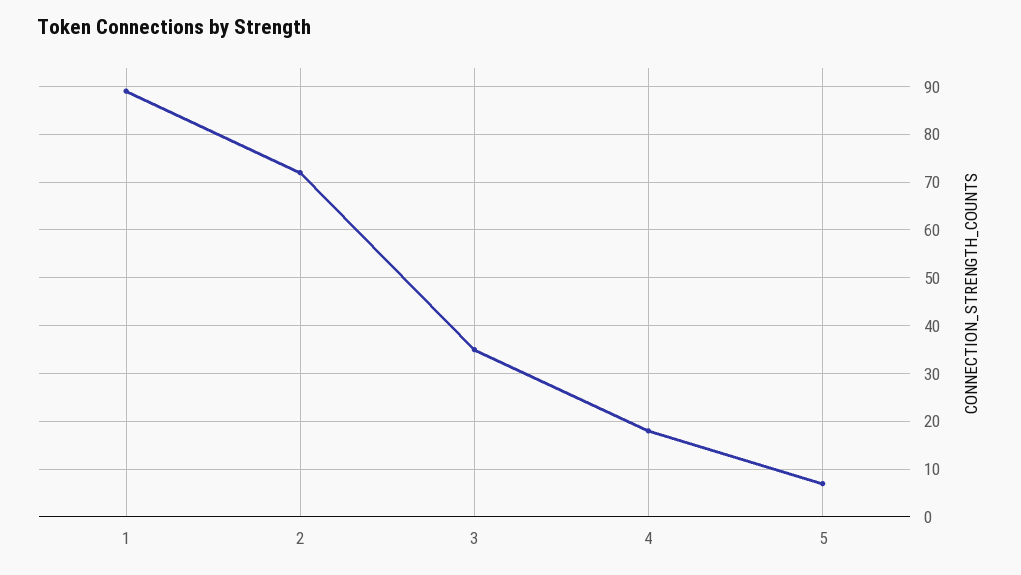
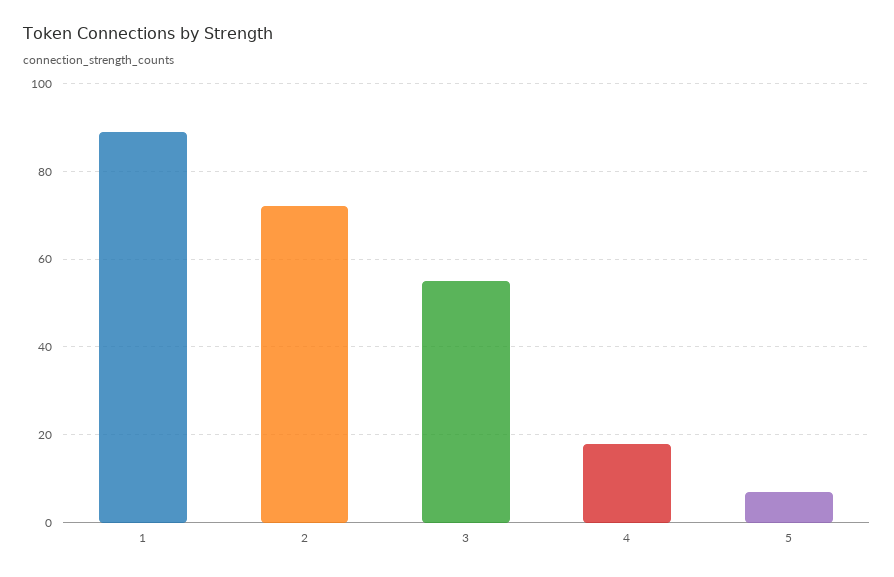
  {
    "1": 90,
    "2": 70,
-   "3": 35,
+   "3": 55,
    "4": 20,
    "5": 5
  }

